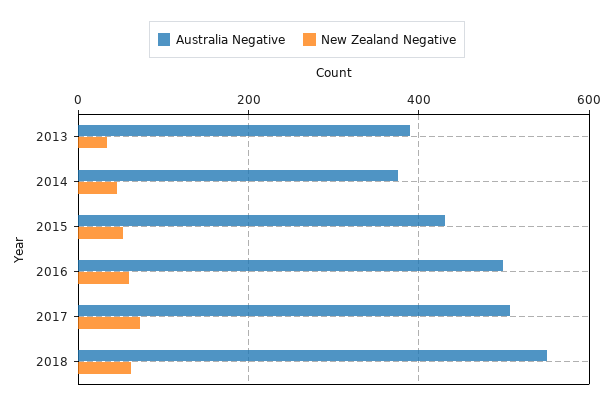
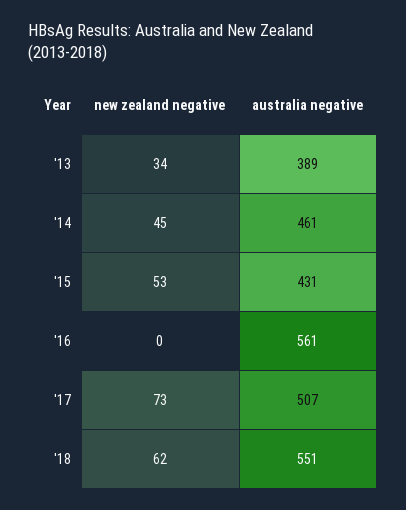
  {
    "Australia Negative": {
      "2013": 389,
-     "2014": 380,
+     "2014": 461,
      "2015": 431,
-     "2016": 500,
+     "2016": 561,
      "2017": 507,
      "2018": 551
    },
    "New Zealand Negative": {
      "2013": 34,
      "2014": 45,
      "2015": 53,
-     "2016": 60,
+     "2016": 0,
      "2017": 73,
      "2018": 62
    }
  }

